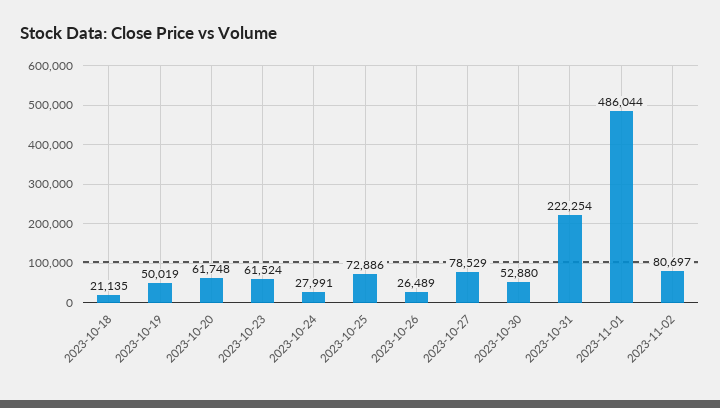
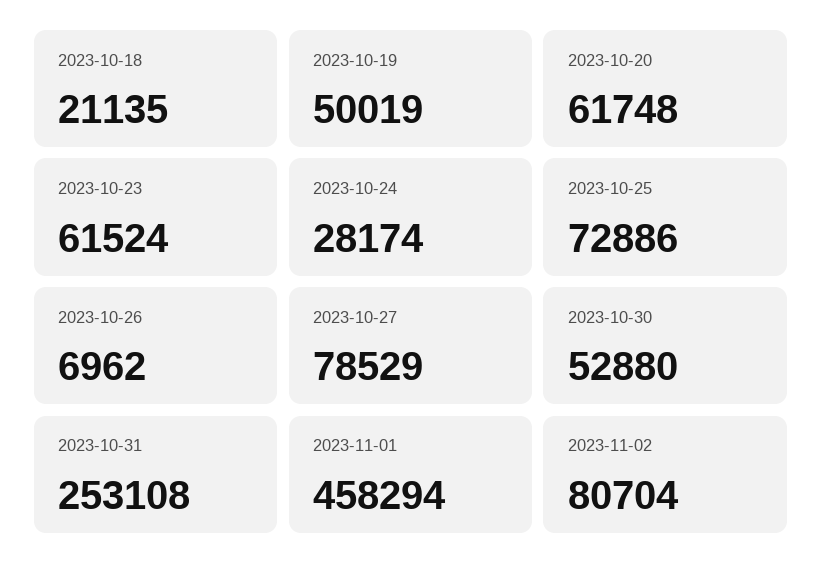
  {
    "2023-10-18": 21135,
    "2023-10-19": 50019,
    "2023-10-20": 61748,
    "2023-10-23": 61524,
-   "2023-10-24": 27991,
+   "2023-10-24": 28174,
    "2023-10-25": 72886,
-   "2023-10-26": 26489,
+   "2023-10-26": 6962,
    "2023-10-27": 78529,
    "2023-10-30": 52880,
-   "2023-10-31": 222254,
+   "2023-10-31": 253108,
-   "2023-11-01": 486044,
+   "2023-11-01": 458294,
-   "2023-11-02": 80697
+   "2023-11-02": 80704
  }

